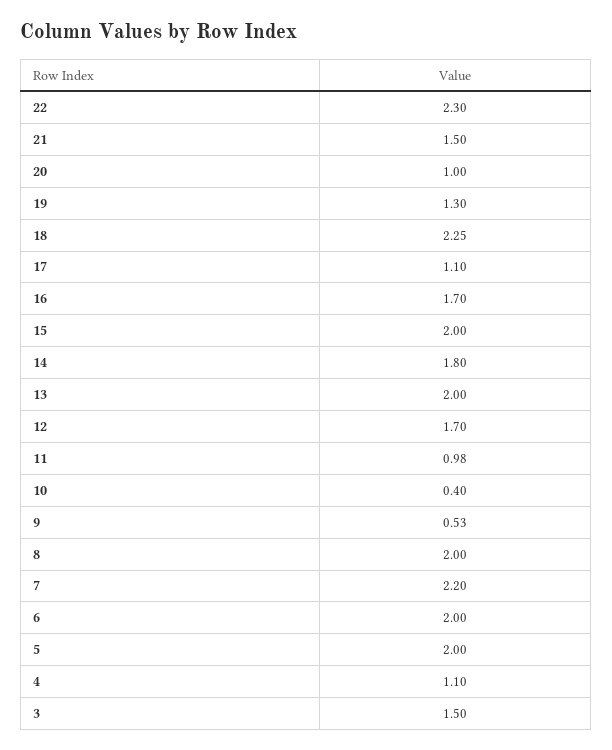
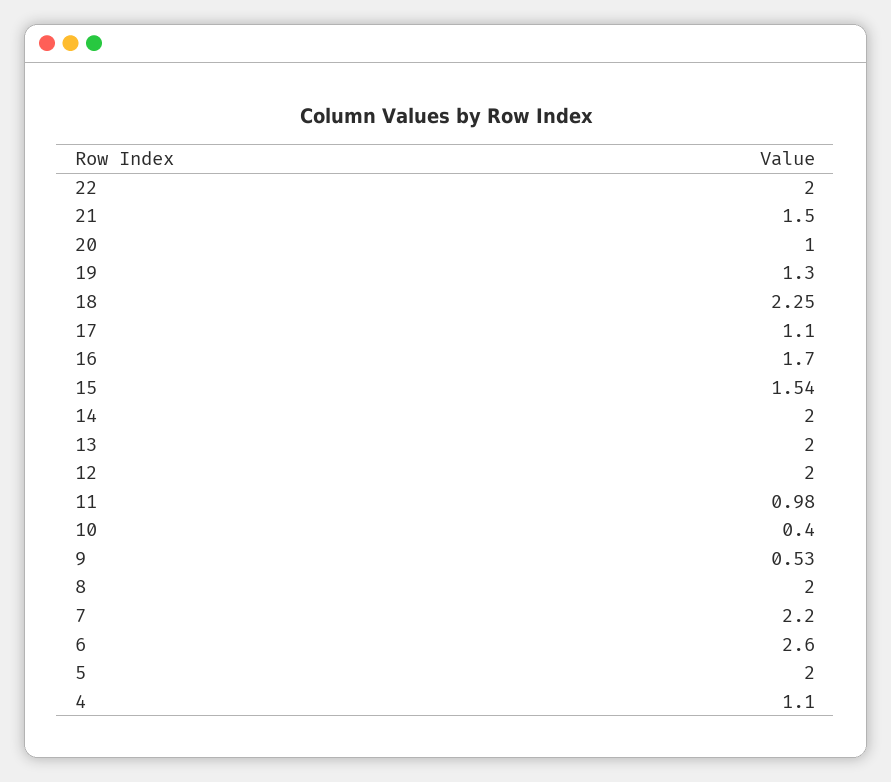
  {
-   "22": 2.3,
+   "22": 2,
    "21": 1.5,
    "20": 1,
    "19": 1.3,
    "18": 2.25,
    "17": 1.1,
    "16": 1.7,
-   "15": 2,
+   "15": 1.54,
-   "14": 1.8,
+   "14": 2,
    "13": 2,
-   "12": 1.7,
+   "12": 2,
    "11": 0.98,
    "10": 0.4,
    "9": 0.53,
    "8": 2,
    "7": 2.2,
-   "6": 2,
+   "6": 2.6,
    "5": 2,
-   "4": 1.1,
+   "4": 1.1
-   "3": 1.5
  }

